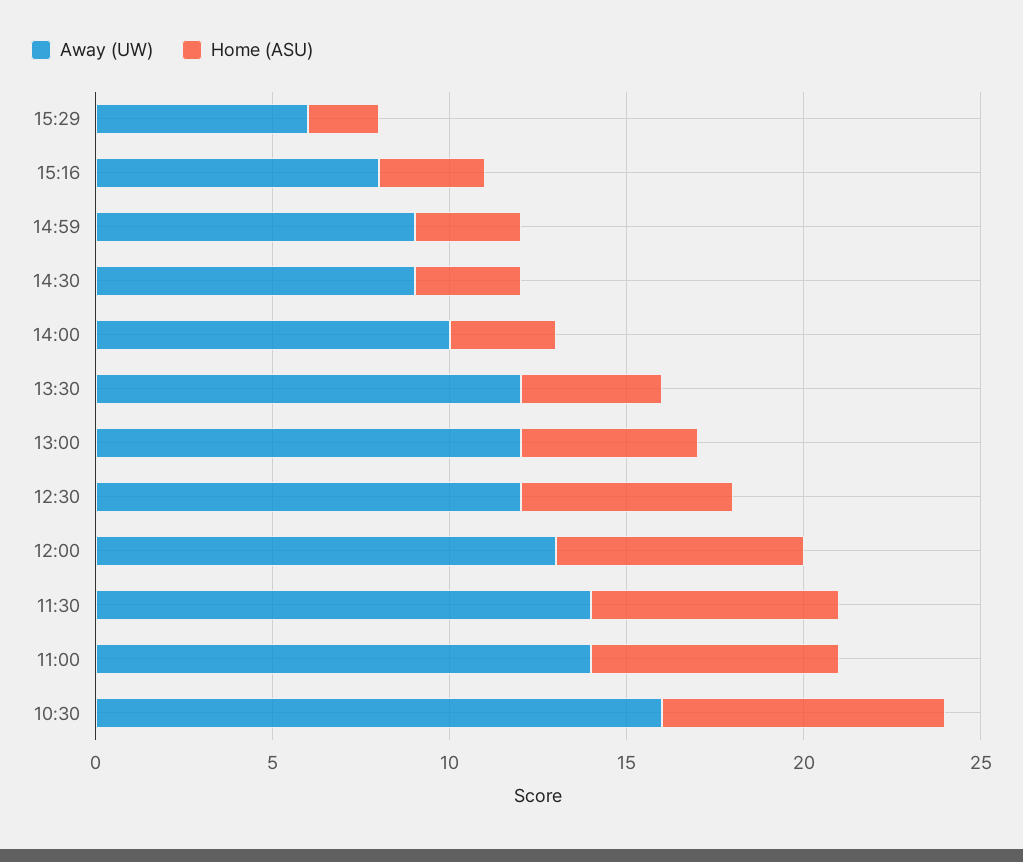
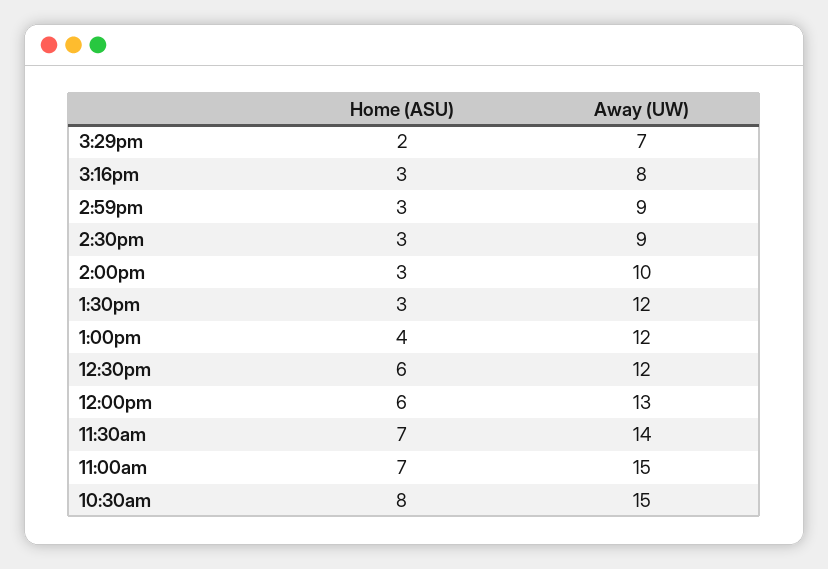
  {
    "Away (UW)": {
-     "15:29": 6,
+     "15:29": 7,
      "15:16": 8,
      "14:59": 9,
      "14:30": 9,
      "14:00": 10,
      "13:30": 12,
      "13:00": 12,
      "12:30": 12,
      "12:00": 13,
      "11:30": 14,
-     "11:00": 14,
+     "11:00": 15,
-     "10:30": 16
+     "10:30": 15
    },
    "Home (ASU)": {
      "15:29": 2,
      "15:16": 3,
      "14:59": 3,
      "14:30": 3,
      "14:00": 3,
-     "13:30": 4,
+     "13:30": 3,
-     "13:00": 5,
+     "13:00": 4,
      "12:30": 6,
-     "12:00": 7,
+     "12:00": 6,
      "11:30": 7,
      "11:00": 7,
      "10:30": 8
    }
  }

